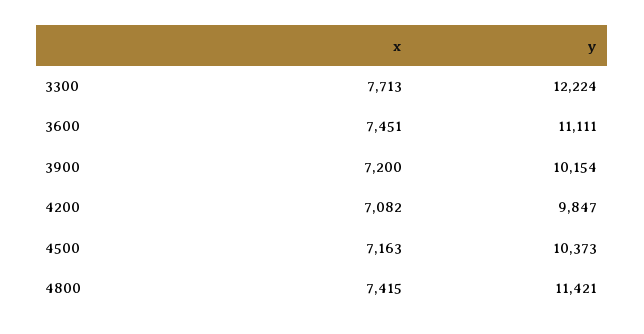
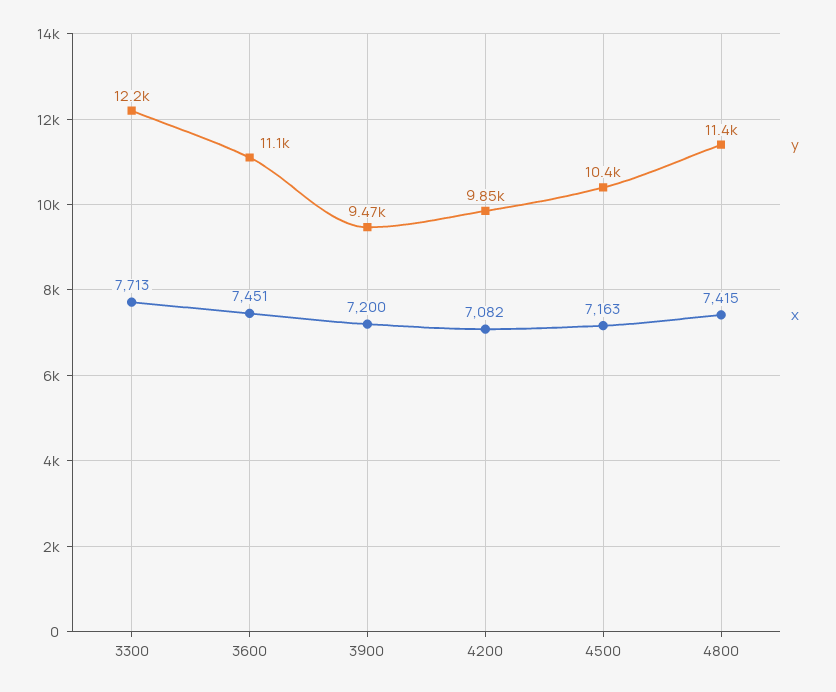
  {
    "x": {
      "3300": 7713,
      "3600": 7451,
      "3900": 7200,
      "4200": 7082,
      "4500": 7163,
      "4800": 7415
    },
    "y": {
      "3300": 12224,
      "3600": 11111,
-     "3900": 10154,
+     "3900": 9470,
      "4200": 9847,
      "4500": 10373,
      "4800": 11421
    }
  }

